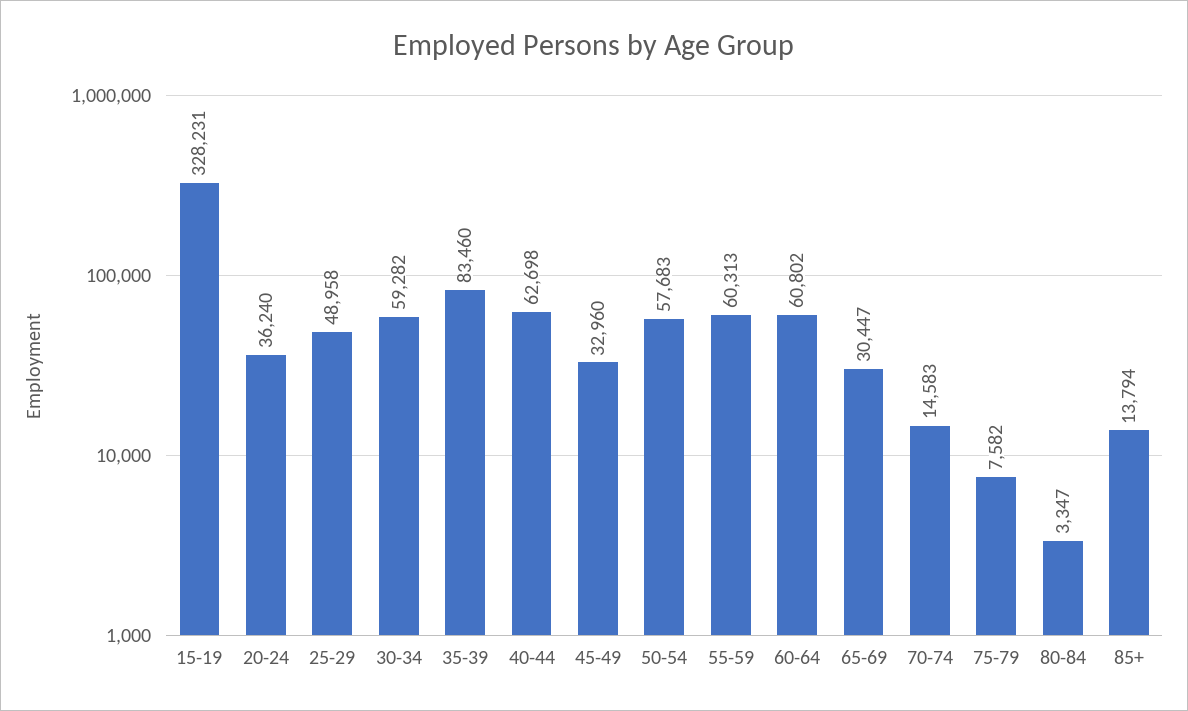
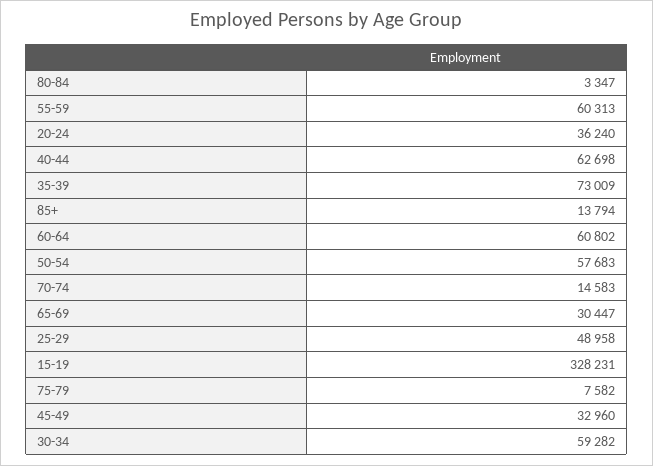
  {
    "15-19": 328231,
    "20-24": 36240,
    "25-29": 48958,
    "30-34": 59282,
-   "35-39": 83460,
+   "35-39": 73009,
    "40-44": 62698,
    "45-49": 32960,
    "50-54": 57683,
    "55-59": 60313,
    "60-64": 60802,
    "65-69": 30447,
    "70-74": 14583,
    "75-79": 7582,
    "80-84": 3347,
    "85+": 13794
  }

